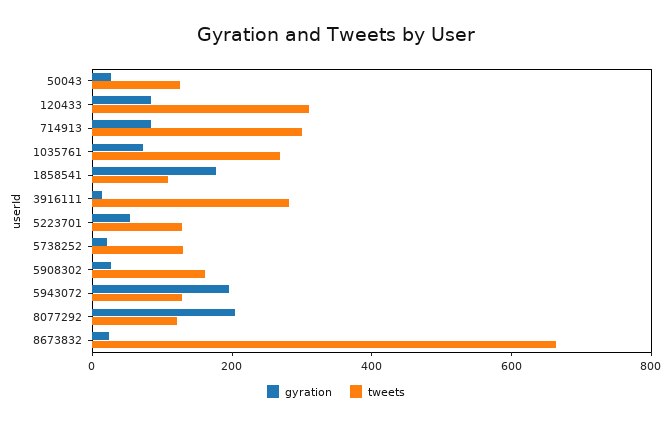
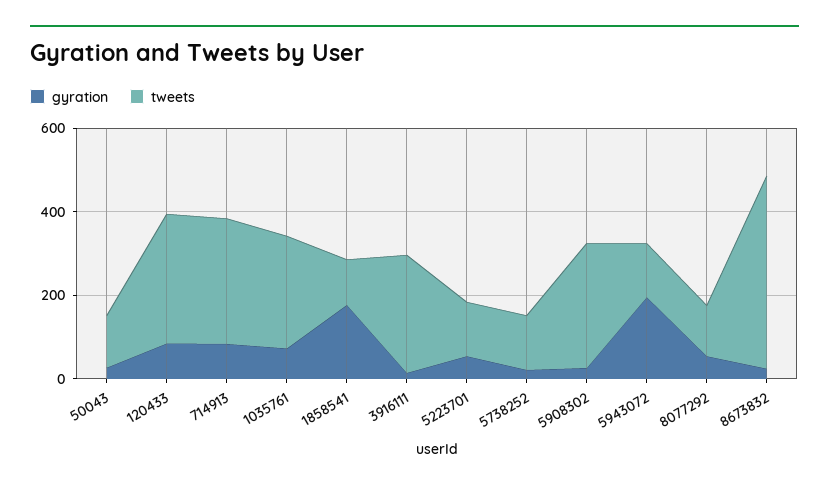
  {
    "gyration": {
      "50043": 50,
      "120433": 100,
      "714913": 100,
      "1035761": 50,
      "1858541": 200,
      "3916111": 0,
      "5223701": 50,
      "5738252": 0,
      "5908302": 50,
      "5943072": 200,
-     "8077292": 200,
+     "8077292": 50,
      "8673832": 0
    },
    "tweets": {
      "50043": 150,
      "120433": 300,
      "714913": 300,
      "1035761": 250,
      "1858541": 100,
      "3916111": 300,
      "5223701": 150,
      "5738252": 150,
-     "5908302": 150,
+     "5908302": 300,
      "5943072": 150,
      "8077292": 100,
-     "8673832": 650
+     "8673832": 450
    }
  }

